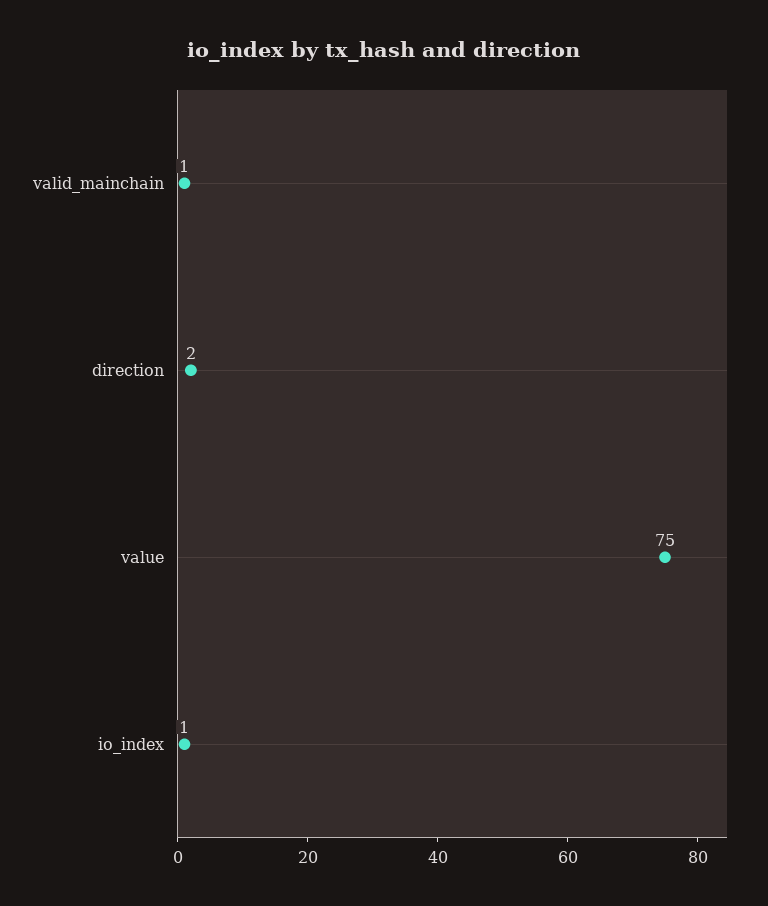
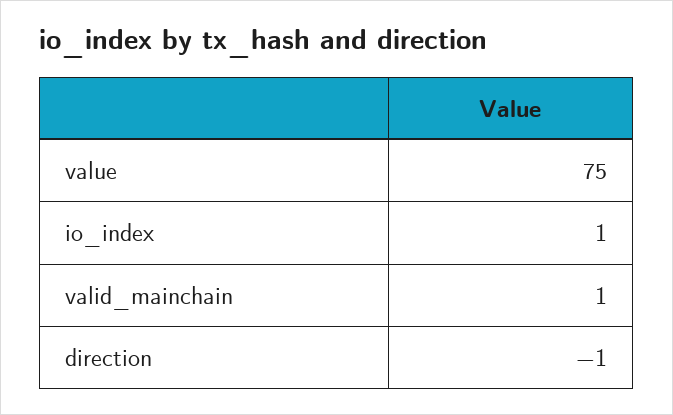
  {
    "valid_mainchain": 1,
-   "direction": 2,
+   "direction": -1,
    "value": 75,
    "io_index": 1
  }

